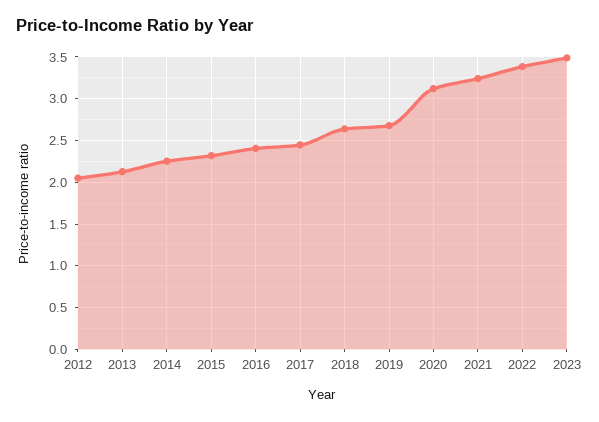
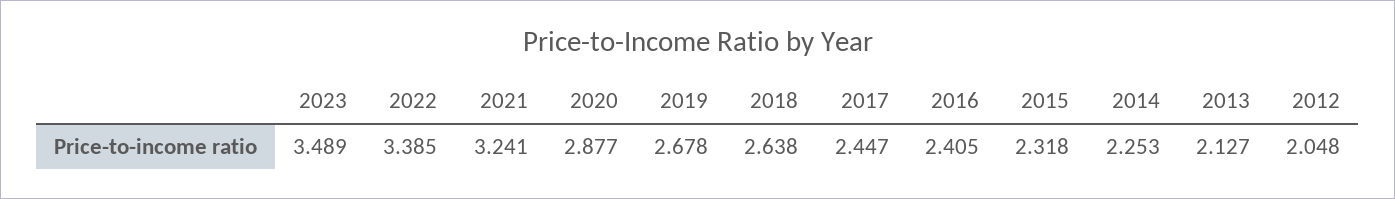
  {
    "2012": 2.048,
    "2013": 2.127,
    "2014": 2.253,
    "2015": 2.318,
    "2016": 2.405,
    "2017": 2.447,
    "2018": 2.638,
    "2019": 2.678,
-   "2020": 3.1,
+   "2020": 2.877,
    "2021": 3.241,
    "2022": 3.385,
    "2023": 3.489
  }

